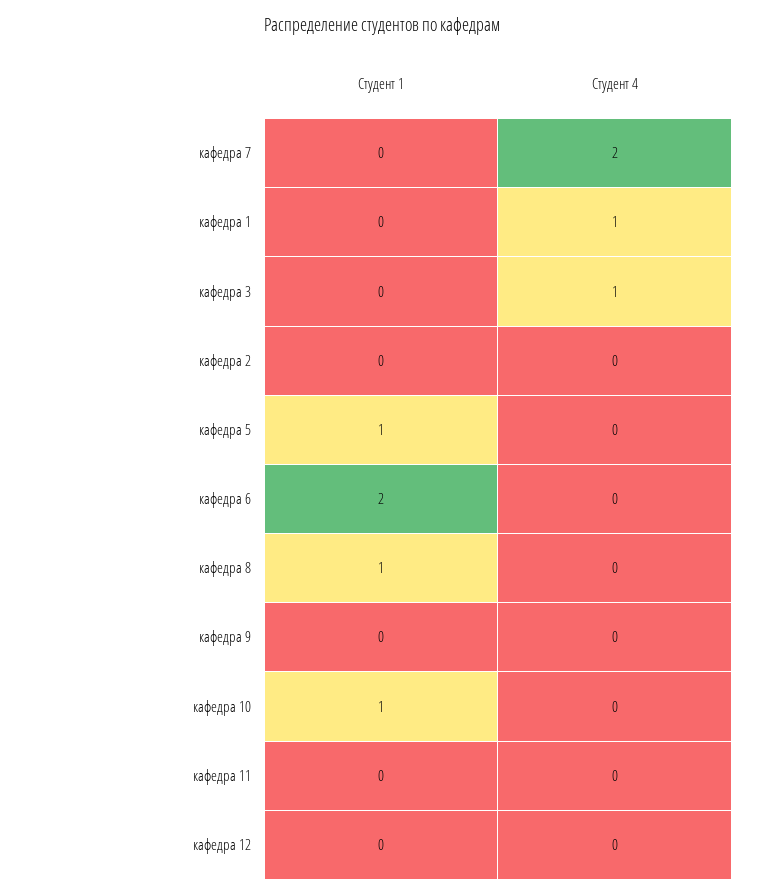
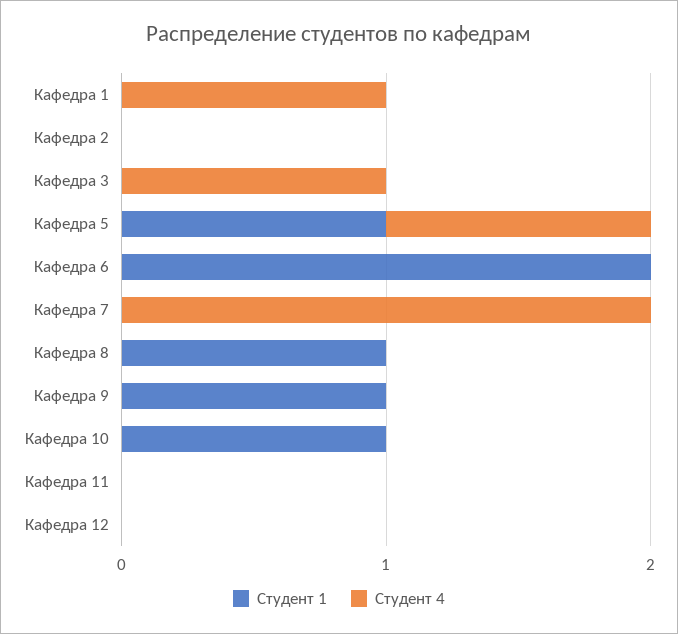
  {
    "Студент 1": {
      "кафедра 7": 0,
      "кафедра 1": 0,
      "кафедра 3": 0,
      "кафедра 2": 0,
      "кафедра 5": 1,
      "кафедра 6": 2,
      "кафедра 8": 1,
-     "кафедра 9": 0,
+     "кафедра 9": 1,
      "кафедра 10": 1,
      "кафедра 11": 0,
      "кафедра 12": 0
    },
    "Студент 4": {
      "кафедра 7": 2,
      "кафедра 1": 1,
      "кафедра 3": 1,
      "кафедра 2": 0,
-     "кафедра 5": 0,
+     "кафедра 5": 1,
      "кафедра 6": 0,
      "кафедра 8": 0,
      "кафедра 9": 0,
      "кафедра 10": 0,
      "кафедра 11": 0,
      "кафедра 12": 0
    }
  }

